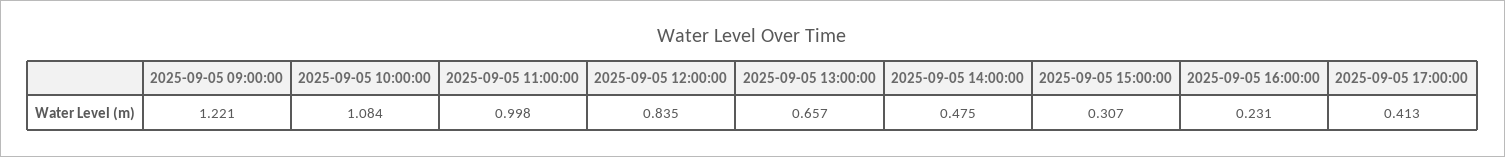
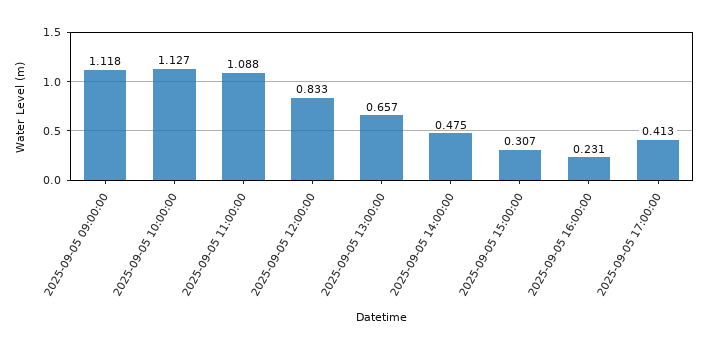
  {
-   "2025-09-05 09:00:00": 1.221,
+   "2025-09-05 09:00:00": 1.118,
-   "2025-09-05 10:00:00": 1.084,
+   "2025-09-05 10:00:00": 1.127,
-   "2025-09-05 11:00:00": 0.998,
+   "2025-09-05 11:00:00": 1.088,
-   "2025-09-05 12:00:00": 0.835,
+   "2025-09-05 12:00:00": 0.833,
    "2025-09-05 13:00:00": 0.657,
    "2025-09-05 14:00:00": 0.475,
    "2025-09-05 15:00:00": 0.307,
    "2025-09-05 16:00:00": 0.231,
    "2025-09-05 17:00:00": 0.413
  }

